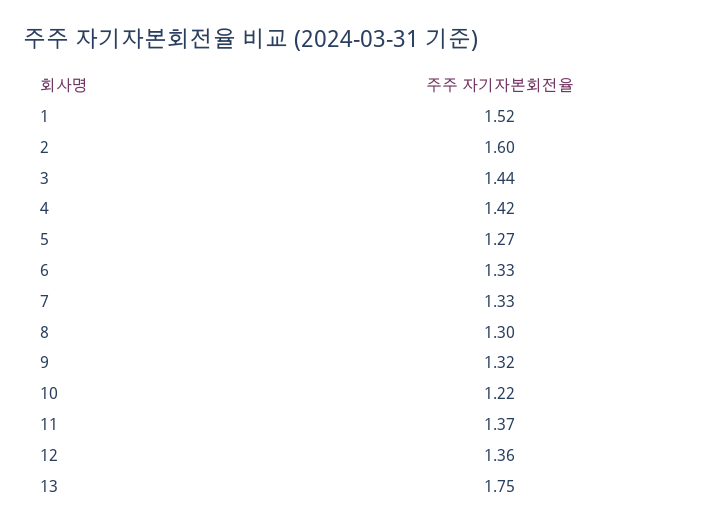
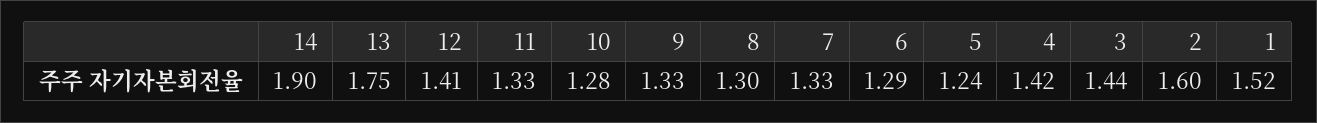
  {
    "1": 1.52,
    "2": 1.6,
    "3": 1.44,
    "4": 1.42,
-   "5": 1.27,
+   "5": 1.24,
-   "6": 1.33,
+   "6": 1.29,
    "7": 1.33,
    "8": 1.3,
-   "9": 1.32,
+   "9": 1.33,
-   "10": 1.22,
+   "10": 1.28,
-   "11": 1.37,
+   "11": 1.33,
-   "12": 1.36,
+   "12": 1.41,
-   "13": 1.75
+   "13": 1.75,
+   "14": 1.9
  }

